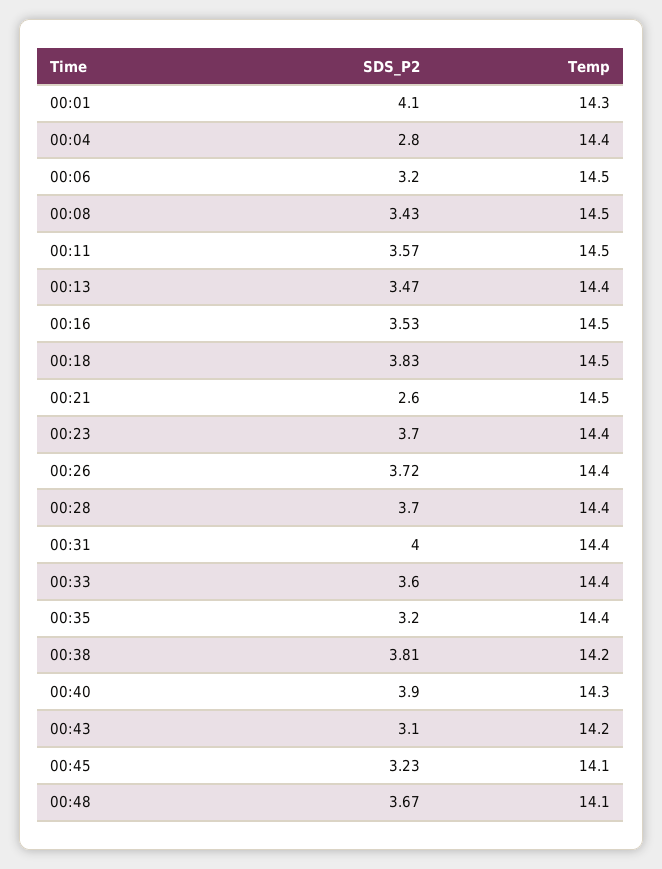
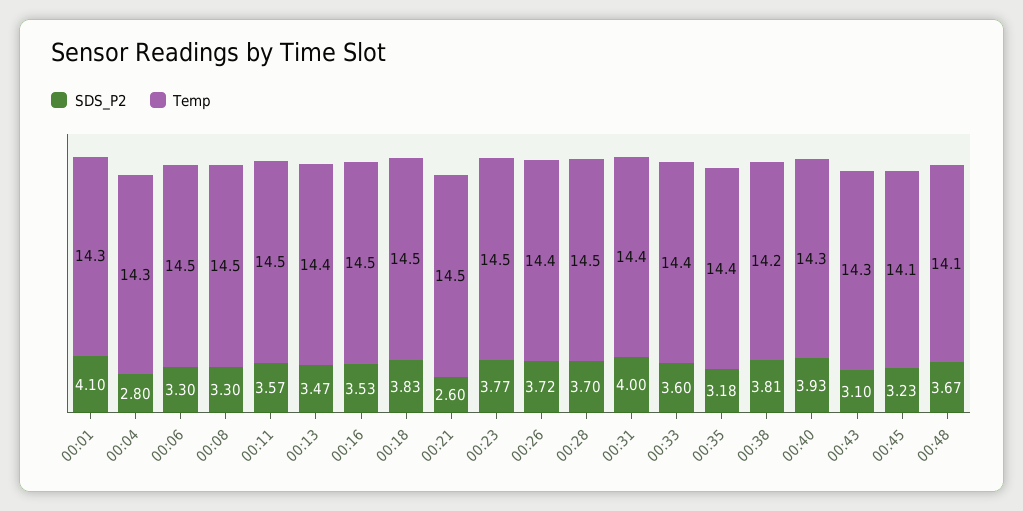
  {
    "SDS_P2": {
      "00:01": 4.1,
      "00:04": 2.8,
-     "00:06": 3.2,
+     "00:06": 3.3,
-     "00:08": 3.43,
+     "00:08": 3.3,
      "00:11": 3.57,
      "00:13": 3.47,
      "00:16": 3.53,
      "00:18": 3.83,
      "00:21": 2.6,
-     "00:23": 3.7,
+     "00:23": 3.77,
      "00:26": 3.72,
      "00:28": 3.7,
      "00:31": 4,
      "00:33": 3.6,
-     "00:35": 3.2,
+     "00:35": 3.18,
      "00:38": 3.81,
-     "00:40": 3.9,
+     "00:40": 3.93,
      "00:43": 3.1,
      "00:45": 3.23,
      "00:48": 3.67
    },
    "Temp": {
      "00:01": 14.3,
-     "00:04": 14.4,
+     "00:04": 14.3,
      "00:06": 14.5,
      "00:08": 14.5,
      "00:11": 14.5,
      "00:13": 14.4,
      "00:16": 14.5,
      "00:18": 14.5,
      "00:21": 14.5,
-     "00:23": 14.4,
+     "00:23": 14.5,
      "00:26": 14.4,
-     "00:28": 14.4,
+     "00:28": 14.5,
      "00:31": 14.4,
      "00:33": 14.4,
      "00:35": 14.4,
      "00:38": 14.2,
      "00:40": 14.3,
-     "00:43": 14.2,
+     "00:43": 14.3,
      "00:45": 14.1,
      "00:48": 14.1
    }
  }

